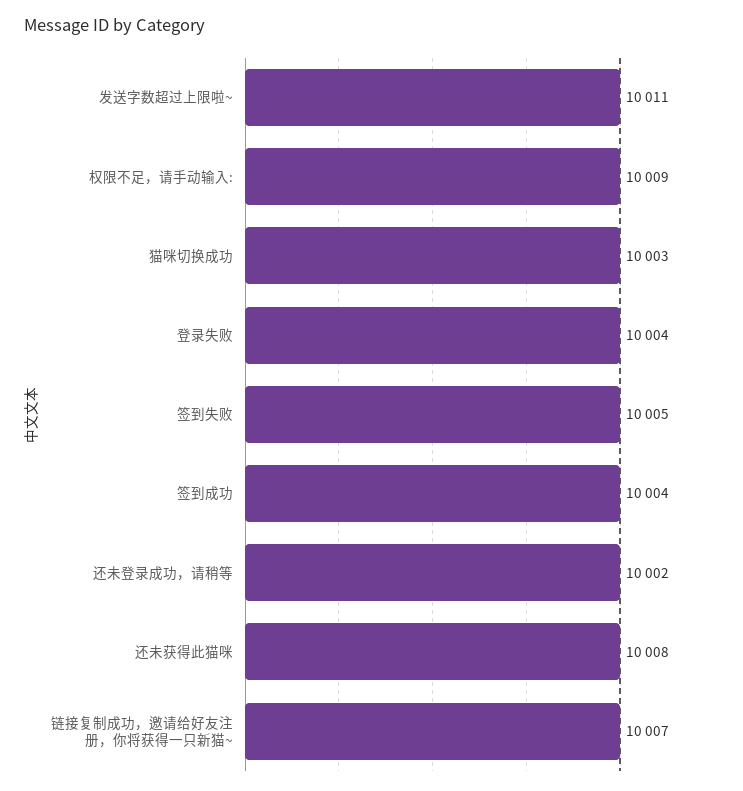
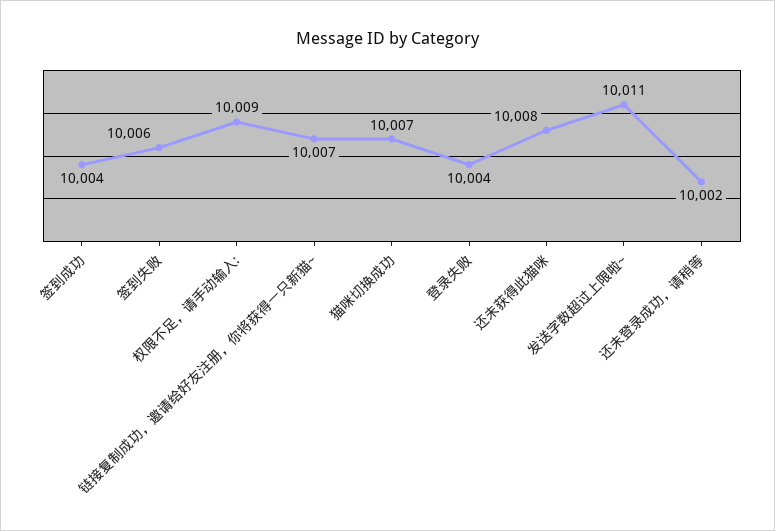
  {
    "发送字数超过上限啦~": 10011,
    "权限不足，请手动输入:": 10009,
-   "猫咪切换成功": 10003,
+   "猫咪切换成功": 10007,
    "登录失败": 10004,
-   "签到失败": 10005,
+   "签到失败": 10006,
    "签到成功": 10004,
    "还未登录成功，请稍等": 10002,
    "还未获得此猫咪": 10008,
    "链接复制成功，邀请给好友注册，你将获得一只新猫~": 10007
  }

